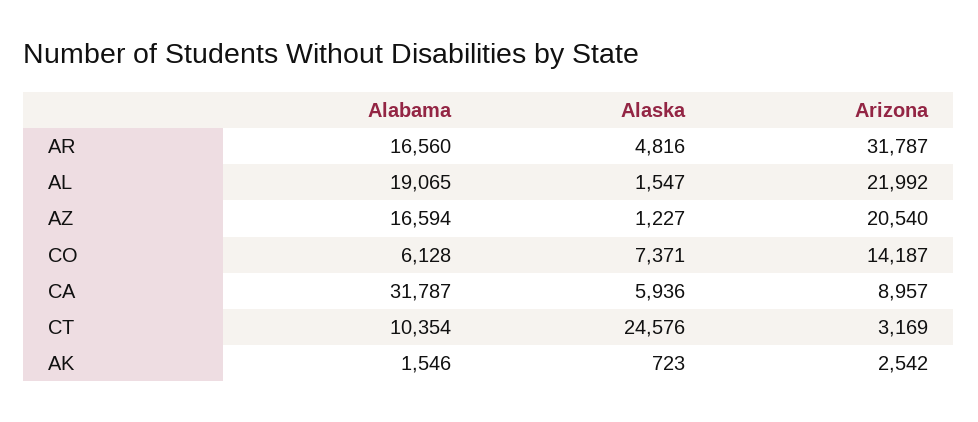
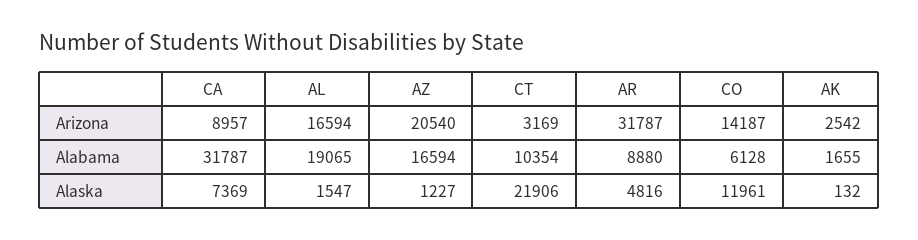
  {
    "Alabama": {
-     "AR": 16560,
+     "AR": 8880,
      "AL": 19065,
      "AZ": 16594,
      "CO": 6128,
      "CA": 31787,
      "CT": 10354,
-     "AK": 1546
+     "AK": 1655
    },
    "Alaska": {
      "AR": 4816,
      "AL": 1547,
      "AZ": 1227,
-     "CO": 7371,
+     "CO": 11961,
-     "CA": 5936,
+     "CA": 7369,
-     "CT": 24576,
+     "CT": 21906,
-     "AK": 723
+     "AK": 132
    },
    "Arizona": {
      "AR": 31787,
-     "AL": 21992,
+     "AL": 16594,
      "AZ": 20540,
      "CO": 14187,
      "CA": 8957,
      "CT": 3169,
      "AK": 2542
    }
  }

